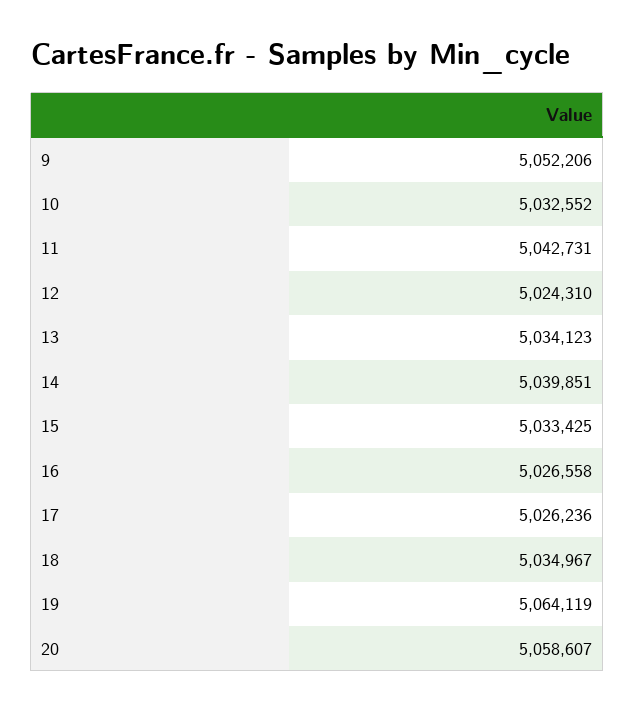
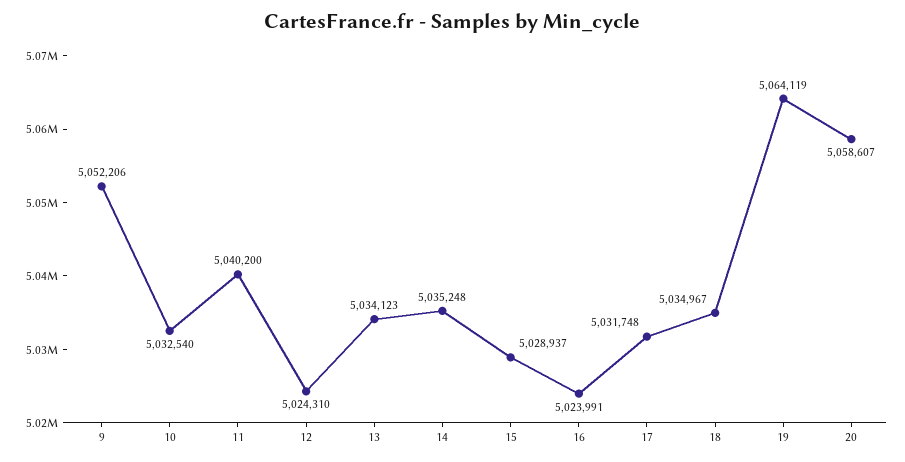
  {
    "9": 5052206,
-   "10": 5032552,
+   "10": 5032540,
-   "11": 5042731,
+   "11": 5040200,
    "12": 5024310,
    "13": 5034123,
-   "14": 5039851,
+   "14": 5035248,
-   "15": 5033425,
+   "15": 5028937,
-   "16": 5026558,
+   "16": 5023991,
-   "17": 5026236,
+   "17": 5031748,
    "18": 5034967,
    "19": 5064119,
    "20": 5058607
  }

